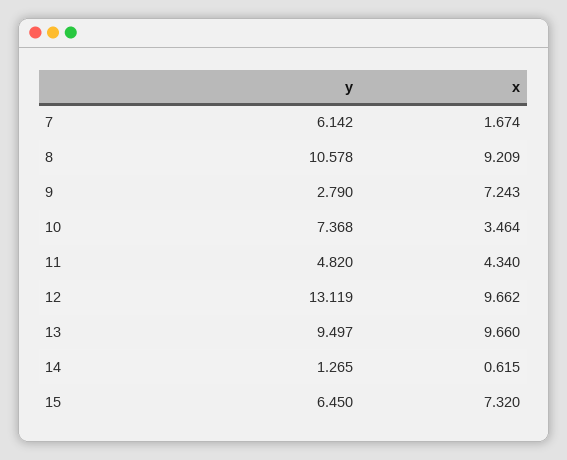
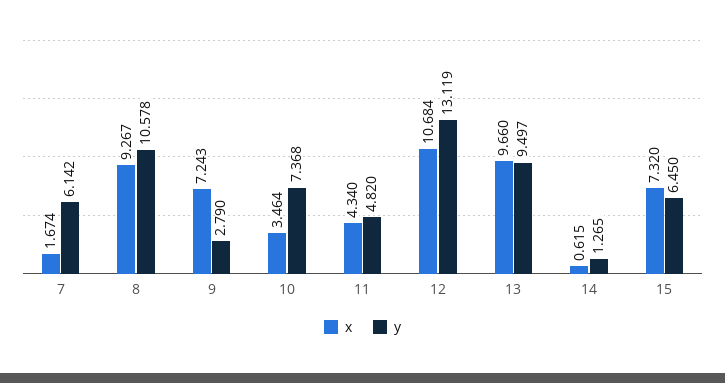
  {
    "y": {
      "7": 6.142,
      "8": 10.578,
      "9": 2.79,
      "10": 7.368,
      "11": 4.82,
      "12": 13.119,
      "13": 9.497,
      "14": 1.265,
      "15": 6.45
    },
    "x": {
      "7": 1.674,
-     "8": 9.209,
+     "8": 9.267,
      "9": 7.243,
      "10": 3.464,
      "11": 4.34,
-     "12": 9.662,
+     "12": 10.684,
      "13": 9.66,
      "14": 0.615,
      "15": 7.32
    }
  }

